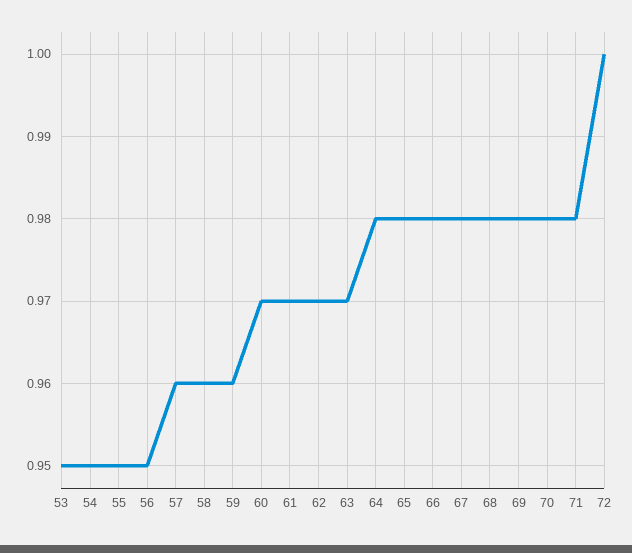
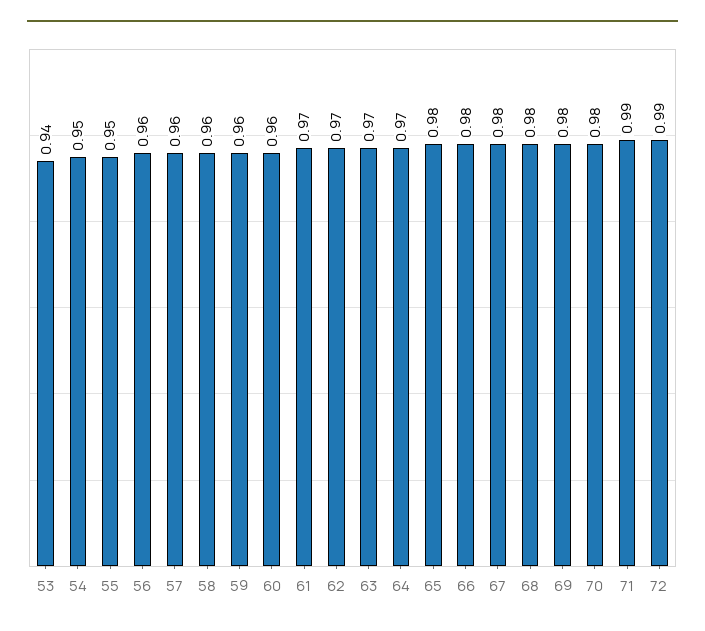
  {
-   "53": 0.95,
+   "53": 0.94,
    "54": 0.95,
    "55": 0.95,
-   "56": 0.95,
+   "56": 0.96,
    "57": 0.96,
    "58": 0.96,
    "59": 0.96,
-   "60": 0.97,
+   "60": 0.96,
    "61": 0.97,
    "62": 0.97,
    "63": 0.97,
-   "64": 0.98,
+   "64": 0.97,
    "65": 0.98,
    "66": 0.98,
    "67": 0.98,
    "68": 0.98,
    "69": 0.98,
    "70": 0.98,
-   "71": 0.98,
+   "71": 0.99,
-   "72": 1
+   "72": 0.99
  }

